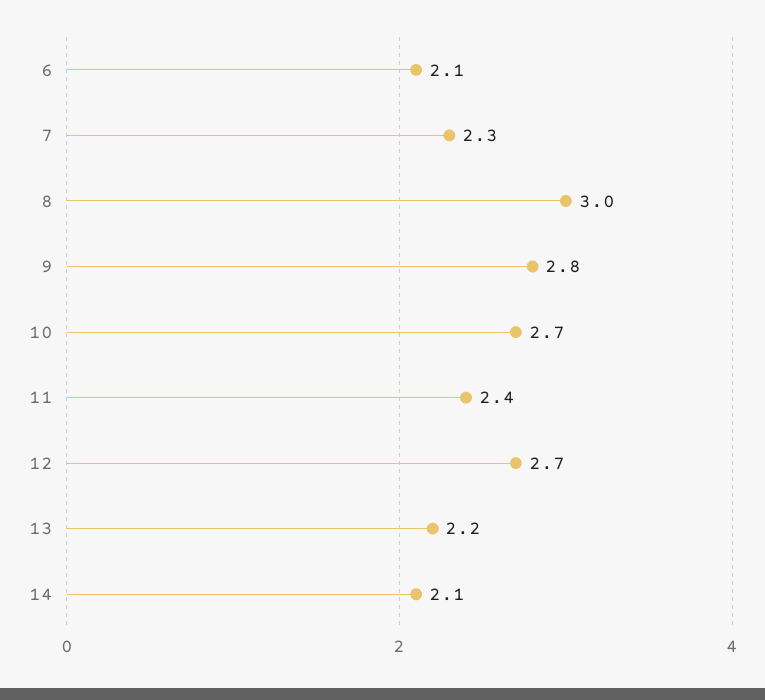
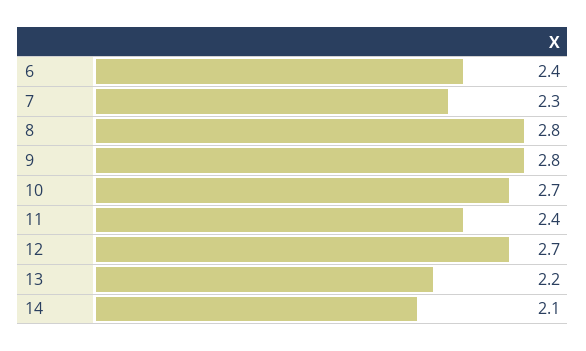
  {
-   "6": 2.1,
+   "6": 2.4,
    "7": 2.3,
-   "8": 3,
+   "8": 2.8,
    "9": 2.8,
    "10": 2.7,
    "11": 2.4,
    "12": 2.7,
    "13": 2.2,
    "14": 2.1
  }

